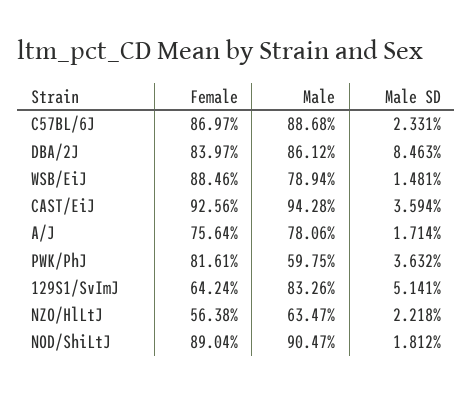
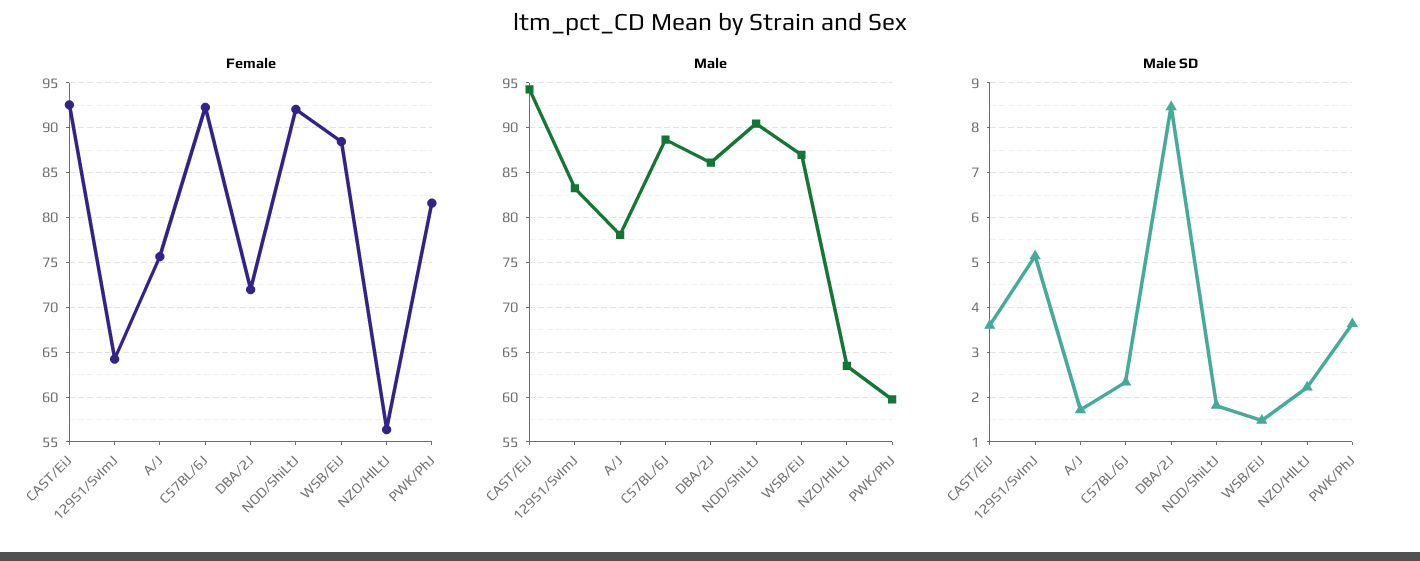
  {
    "Female": {
-     "C57BL/6J": 86.97,
+     "C57BL/6J": 92,
-     "DBA/2J": 83.97,
+     "DBA/2J": 72,
      "WSB/EiJ": 88.46,
      "CAST/EiJ": 92.56,
      "A/J": 75.64,
      "PWK/PhJ": 81.61,
      "129S1/SvImJ": 64.24,
      "NZO/HlLtJ": 56.38,
-     "NOD/ShiLtJ": 89.04
+     "NOD/ShiLtJ": 92
    },
    "Male": {
      "C57BL/6J": 88.68,
      "DBA/2J": 86.12,
-     "WSB/EiJ": 78.94,
+     "WSB/EiJ": 87,
      "CAST/EiJ": 94.28,
      "A/J": 78.06,
      "PWK/PhJ": 59.75,
      "129S1/SvImJ": 83.26,
      "NZO/HlLtJ": 63.47,
      "NOD/ShiLtJ": 90.47
    },
    "Male SD": {
      "C57BL/6J": 2.331,
      "DBA/2J": 8.463,
      "WSB/EiJ": 1.481,
      "CAST/EiJ": 3.594,
      "A/J": 1.714,
      "PWK/PhJ": 3.632,
      "129S1/SvImJ": 5.141,
      "NZO/HlLtJ": 2.218,
      "NOD/ShiLtJ": 1.812
    }
  }

